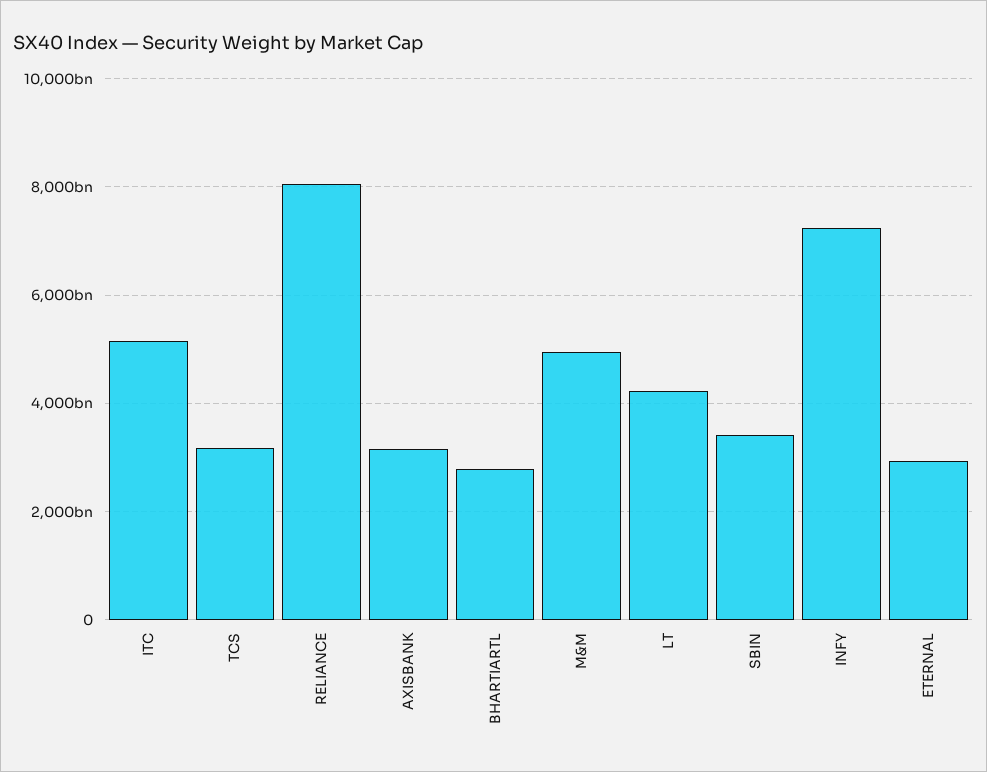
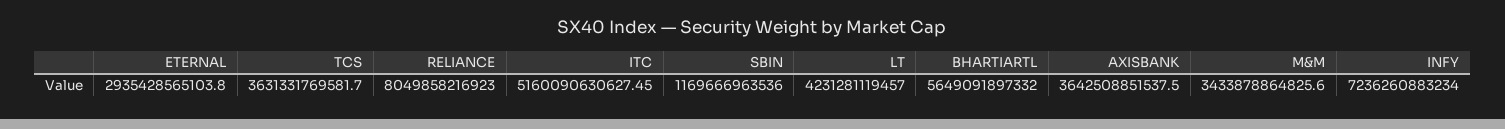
  {
    "ITC": 5160090630627.45,
-   "TCS": 3200000000000,
+   "TCS": 3631331769581.7,
    "RELIANCE": 8049858216923,
-   "AXISBANK": 3200000000000,
+   "AXISBANK": 3642508851537.5,
-   "BHARTIARTL": 2800000000000,
+   "BHARTIARTL": 5649091897332,
-   "M&M": 5000000000000,
+   "M&M": 3433878864825.6,
    "LT": 4231281119457,
-   "SBIN": 3400000000000,
+   "SBIN": 1169666963536,
    "INFY": 7236260883234,
    "ETERNAL": 2935428565103.8
  }

